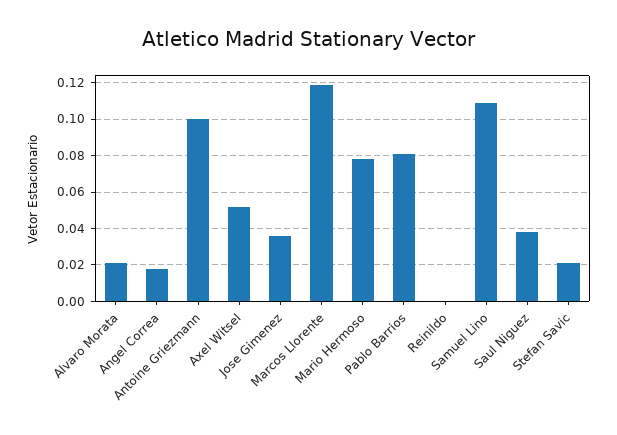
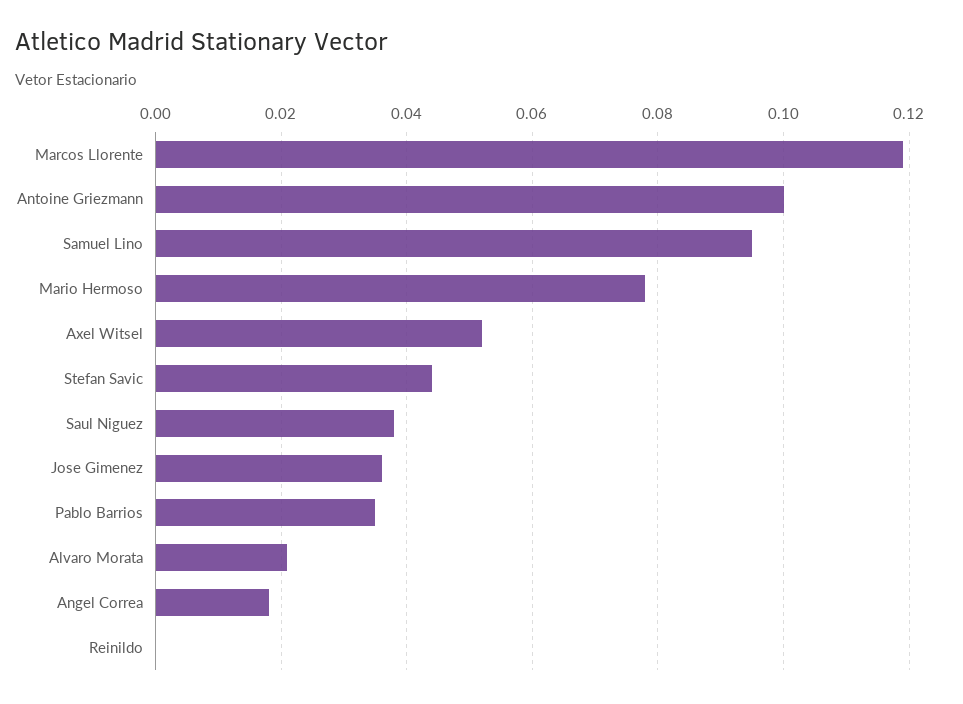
  {
    "Alvaro Morata": 0.02,
    "Angel Correa": 0.02,
    "Antoine Griezmann": 0.1,
    "Axel Witsel": 0.05,
    "Jose Gimenez": 0.035,
    "Marcos Llorente": 0.12,
    "Mario Hermoso": 0.08,
-   "Pablo Barrios": 0.08,
+   "Pablo Barrios": 0.035,
    "Reinildo": 0,
-   "Samuel Lino": 0.11,
+   "Samuel Lino": 0.095,
    "Saul Niguez": 0.04,
-   "Stefan Savic": 0.02
+   "Stefan Savic": 0.045
  }

